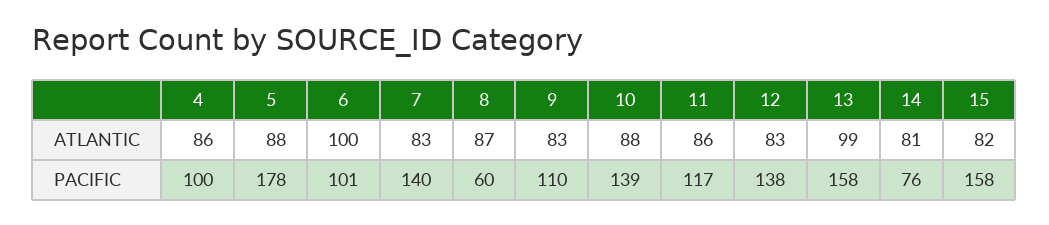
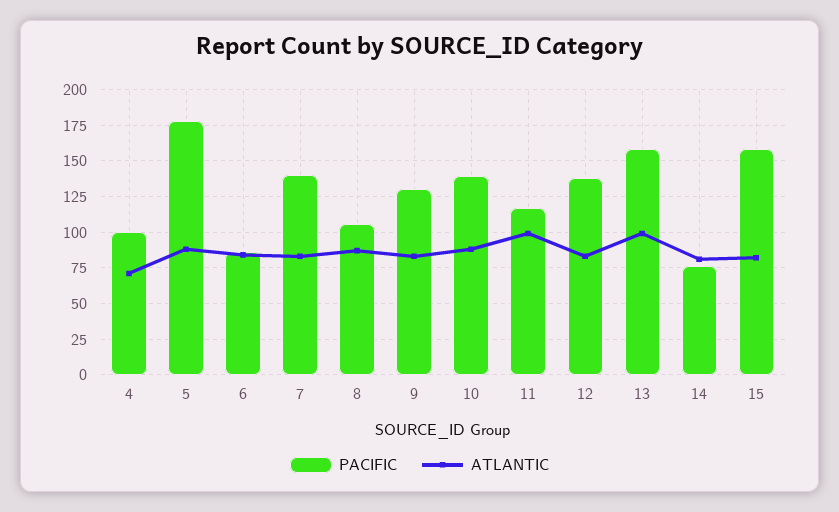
  {
    "ATLANTIC": {
-     "4": 86,
+     "4": 70,
      "5": 88,
-     "6": 100,
+     "6": 85,
      "7": 83,
      "8": 87,
      "9": 83,
      "10": 88,
-     "11": 86,
+     "11": 100,
      "12": 83,
      "13": 99,
      "14": 81,
      "15": 82
    },
    "PACIFIC": {
      "4": 100,
      "5": 178,
-     "6": 101,
+     "6": 85,
      "7": 140,
-     "8": 60,
+     "8": 105,
-     "9": 110,
+     "9": 130,
      "10": 139,
      "11": 117,
      "12": 138,
      "13": 158,
      "14": 76,
      "15": 158
    }
  }

